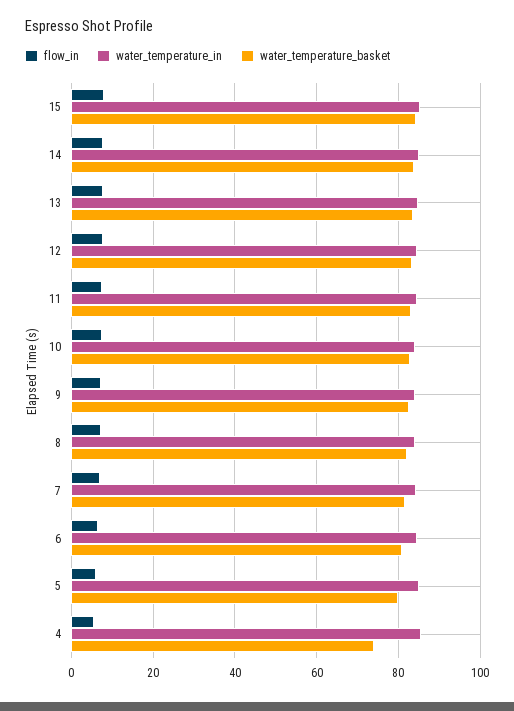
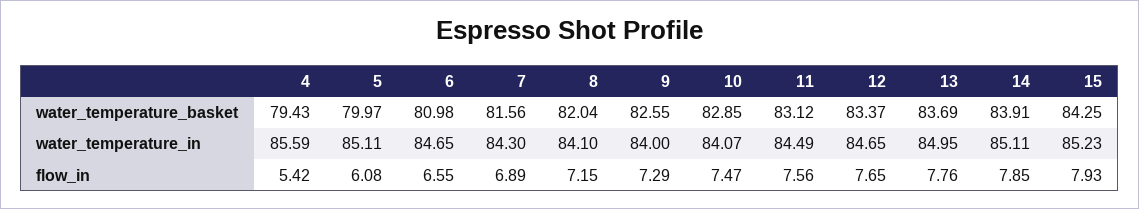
  {
    "flow_in": {
      "15": 7.93,
      "14": 7.85,
      "13": 7.76,
      "12": 7.65,
      "11": 7.56,
      "10": 7.47,
      "9": 7.29,
      "8": 7.15,
      "7": 6.89,
      "6": 6.55,
      "5": 6.08,
      "4": 5.42
    },
    "water_temperature_in": {
      "15": 85.23,
      "14": 85.11,
      "13": 84.95,
      "12": 84.65,
      "11": 84.49,
      "10": 84.07,
      "9": 84,
      "8": 84.1,
      "7": 84.3,
      "6": 84.65,
      "5": 85.11,
      "4": 85.59
    },
    "water_temperature_basket": {
      "15": 84.25,
      "14": 83.91,
      "13": 83.69,
      "12": 83.37,
      "11": 83.12,
      "10": 82.85,
      "9": 82.55,
      "8": 82.04,
      "7": 81.56,
      "6": 80.98,
      "5": 79.97,
-     "4": 74
+     "4": 79.43
    }
  }

